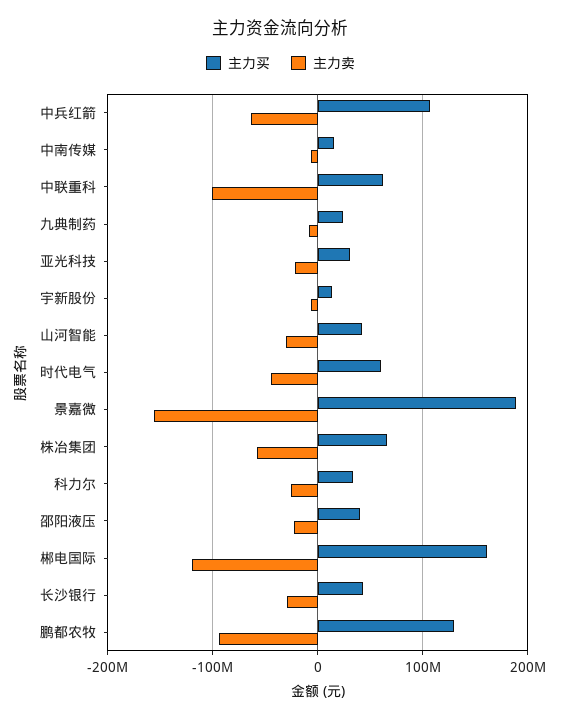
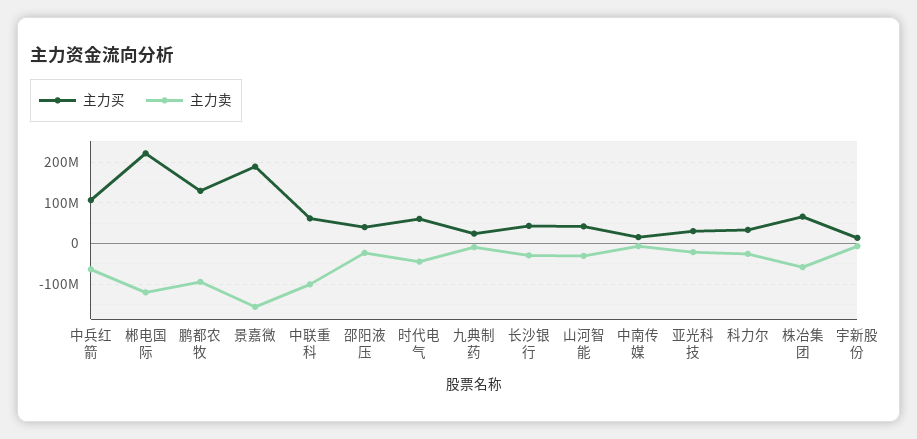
  {
    "主力买": {
      "中兵红箭": 110000000,
      "中南传媒": 20000000,
      "中联重科": 60000000,
      "九典制药": 20000000,
      "亚光科技": 30000000,
      "宇新股份": 10000000,
      "山河智能": 40000000,
      "时代电气": 60000000,
      "景嘉微": 190000000,
      "株冶集团": 70000000,
      "科力尔": 30000000,
      "邵阳液压": 40000000,
-     "郴电国际": 160000000,
+     "郴电国际": 220000000,
      "长沙银行": 40000000,
      "鹏都农牧": 130000000
    },
    "主力卖": {
      "中兵红箭": -60000000,
      "中南传媒": -10000000,
      "中联重科": -100000000,
      "九典制药": -10000000,
      "亚光科技": -20000000,
      "宇新股份": -10000000,
      "山河智能": -30000000,
      "时代电气": -40000000,
      "景嘉微": -160000000,
      "株冶集团": -60000000,
      "科力尔": -30000000,
      "邵阳液压": -20000000,
      "郴电国际": -120000000,
      "长沙银行": -30000000,
      "鹏都农牧": -90000000
    }
  }

